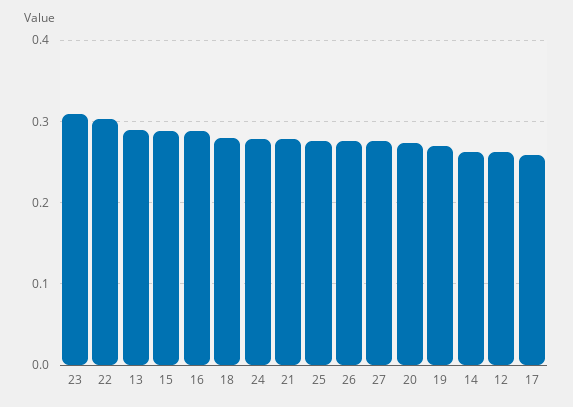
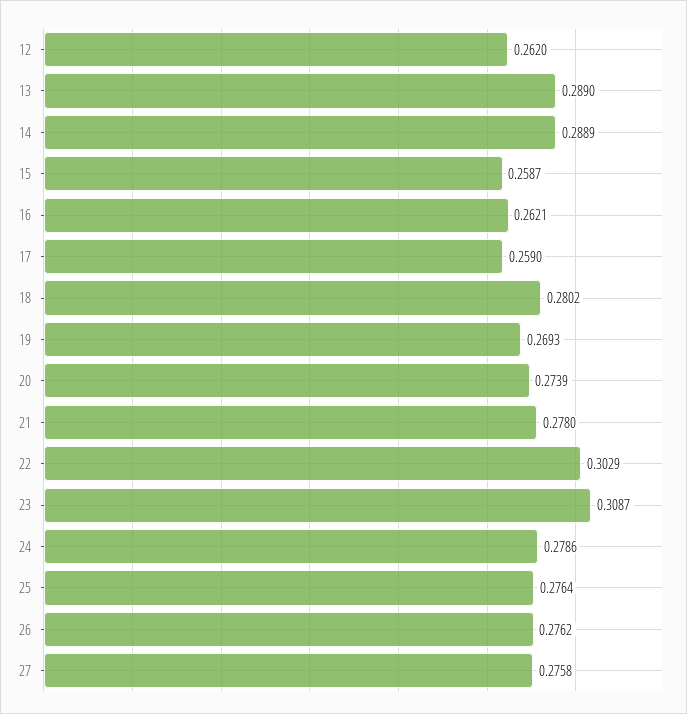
  {
    "23": 0.3087,
    "22": 0.3029,
    "13": 0.289,
-   "15": 0.29,
+   "15": 0.2587,
-   "16": 0.29,
+   "16": 0.2621,
    "18": 0.2802,
    "24": 0.2786,
    "21": 0.278,
    "25": 0.2764,
    "26": 0.2762,
    "27": 0.2758,
    "20": 0.2739,
    "19": 0.2693,
-   "14": 0.26,
+   "14": 0.2889,
    "12": 0.262,
    "17": 0.259
  }

